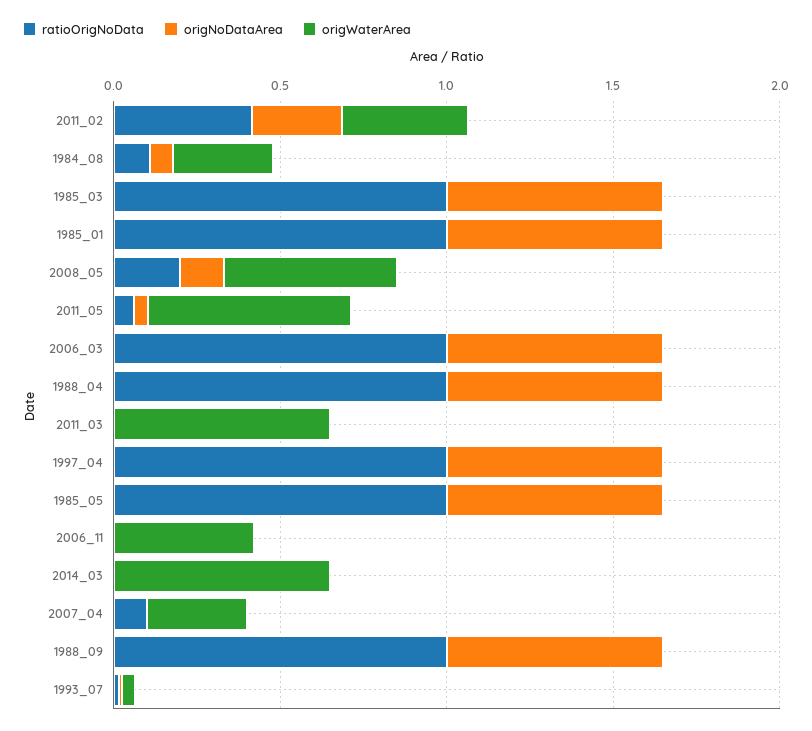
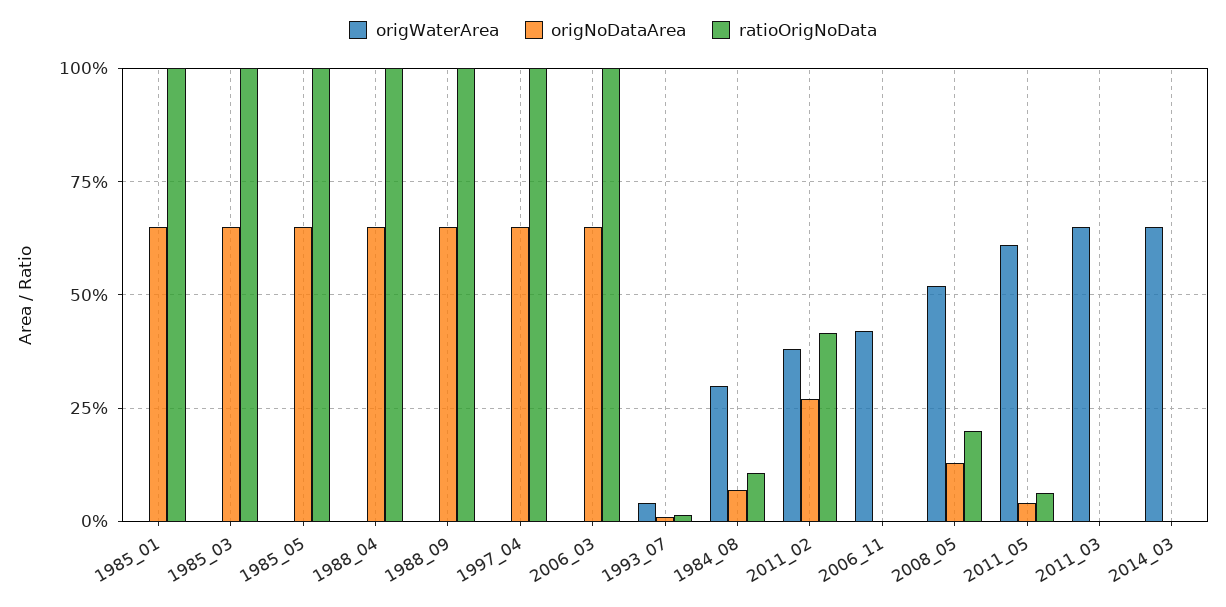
  {
    "ratioOrigNoData": {
      "2011_02": 0.425,
      "1984_08": 0.1,
      "1985_03": 1,
      "1985_01": 1,
      "2008_05": 0.2,
      "2011_05": 0.05,
      "2006_03": 1,
      "1988_04": 1,
      "2011_03": 0,
      "1997_04": 1,
      "1985_05": 1,
      "2006_11": 0,
      "2014_03": 0,
-     "2007_04": 0.1,
      "1988_09": 1,
      "1993_07": 0.025
    },
    "origNoDataArea": {
      "2011_02": 0.275,
      "1984_08": 0.075,
      "1985_03": 0.65,
      "1985_01": 0.65,
      "2008_05": 0.125,
      "2011_05": 0.05,
      "2006_03": 0.65,
      "1988_04": 0.65,
      "2011_03": 0,
      "1997_04": 0.65,
      "1985_05": 0.65,
      "2006_11": 0,
      "2014_03": 0,
-     "2007_04": 0,
      "1988_09": 0.65,
      "1993_07": 0
    },
    "origWaterArea": {
      "2011_02": 0.375,
      "1984_08": 0.3,
      "1985_03": 0,
      "1985_01": 0,
      "2008_05": 0.525,
      "2011_05": 0.6,
      "2006_03": 0,
      "1988_04": 0,
      "2011_03": 0.65,
      "1997_04": 0,
      "1985_05": 0,
      "2006_11": 0.425,
      "2014_03": 0.65,
-     "2007_04": 0.3,
      "1988_09": 0,
      "1993_07": 0.05
    }
  }

